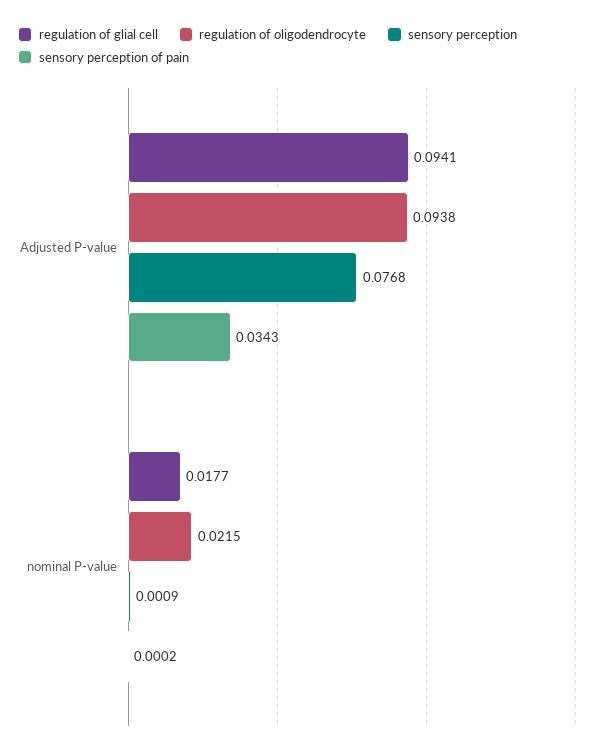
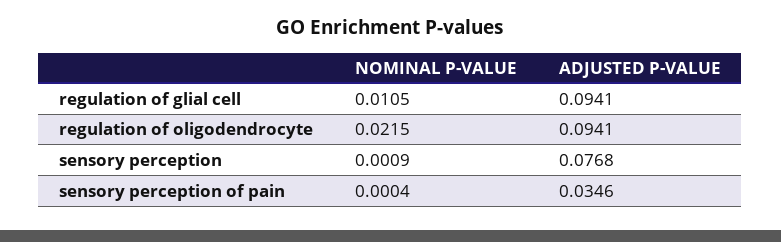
  {
    "regulation of glial cell": {
      "Adjusted P-value": 0.0941,
-     "nominal P-value": 0.0177
+     "nominal P-value": 0.0105
    },
    "regulation of oligodendrocyte": {
-     "Adjusted P-value": 0.0938,
+     "Adjusted P-value": 0.0941,
      "nominal P-value": 0.0215
    },
    "sensory perception": {
      "Adjusted P-value": 0.0768,
      "nominal P-value": 0.0009
    },
    "sensory perception of pain": {
-     "Adjusted P-value": 0.0343,
+     "Adjusted P-value": 0.0346,
-     "nominal P-value": 0.0002
+     "nominal P-value": 0.0004
    }
  }

